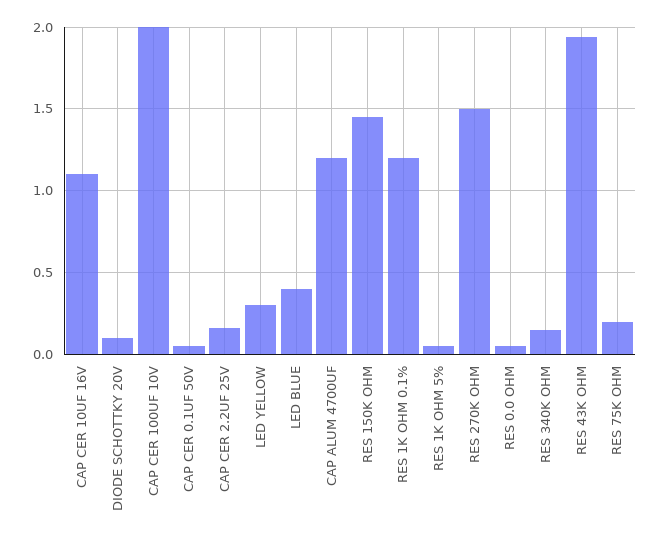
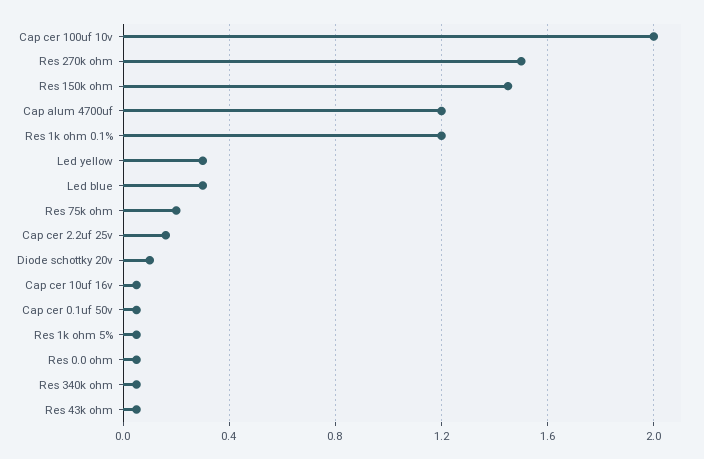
  {
-   "CAP CER 10UF 16V": 1.1,
+   "CAP CER 10UF 16V": 0.05,
    "DIODE SCHOTTKY 20V": 0.1,
    "CAP CER 100UF 10V": 2,
    "CAP CER 0.1UF 50V": 0.05,
    "CAP CER 2.2UF 25V": 0.15,
    "LED YELLOW": 0.3,
-   "LED BLUE": 0.4,
+   "LED BLUE": 0.3,
    "CAP ALUM 4700UF": 1.2,
    "RES 150K OHM": 1.45,
    "RES 1K OHM 0.1%": 1.2,
    "RES 1K OHM 5%": 0.05,
    "RES 270K OHM": 1.5,
    "RES 0.0 OHM": 0.05,
-   "RES 340K OHM": 0.15,
+   "RES 340K OHM": 0.05,
-   "RES 43K OHM": 1.95,
+   "RES 43K OHM": 0.05,
    "RES 75K OHM": 0.2
  }

